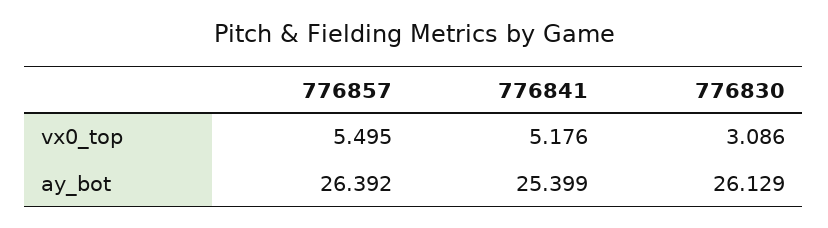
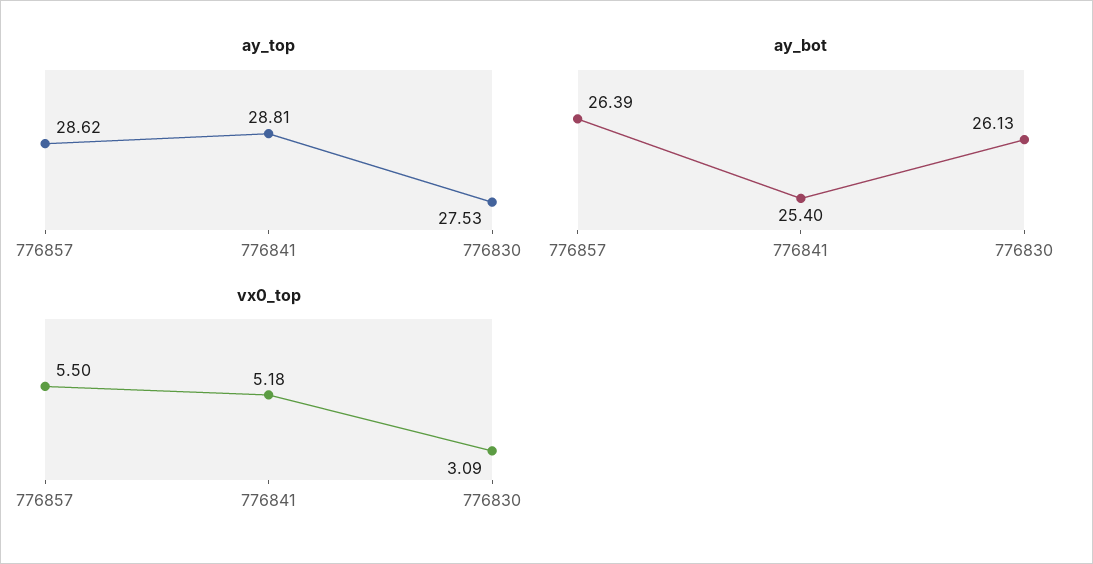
  {
    "vx0_top": {
      "776857": 5.495,
      "776841": 5.176,
      "776830": 3.086
    },
    "ay_bot": {
      "776857": 26.392,
      "776841": 25.399,
      "776830": 26.129
-   }
+   },
+   "ay_top": {
+     "776857": 28.62,
+     "776841": 28.81,
+     "776830": 27.53
+   }
  }

